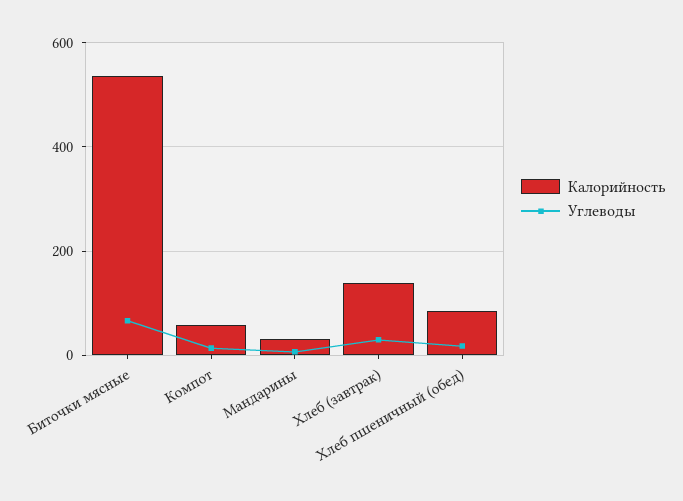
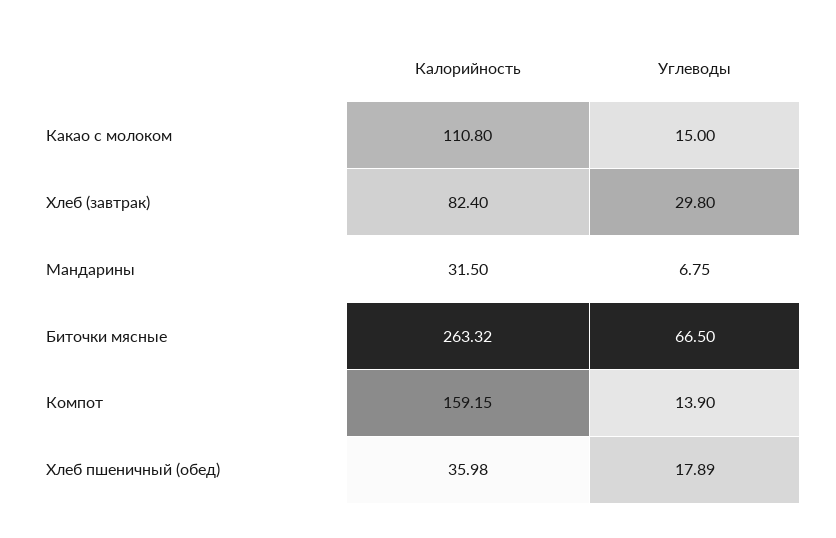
  {
    "Калорийность": {
-     "Биточки мясные": 540,
+     "Биточки мясные": 263.32,
-     "Компот": 60,
+     "Компот": 159.15,
      "Мандарины": 31.5,
-     "Хлеб (завтрак)": 140,
+     "Хлеб (завтрак)": 82.4,
-     "Хлеб пшеничный (обед)": 80
+     "Хлеб пшеничный (обед)": 35.98,
+     "Какао с молоком": 110.8
    },
    "Углеводы": {
      "Биточки мясные": 66.5,
      "Компот": 13.9,
      "Мандарины": 6.75,
      "Хлеб (завтрак)": 29.8,
-     "Хлеб пшеничный (обед)": 17.89
+     "Хлеб пшеничный (обед)": 17.89,
+     "Какао с молоком": 15
    }
  }

